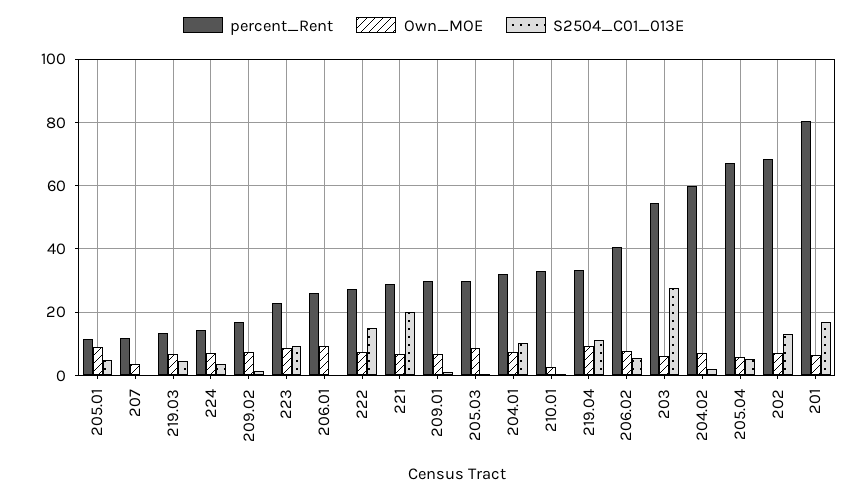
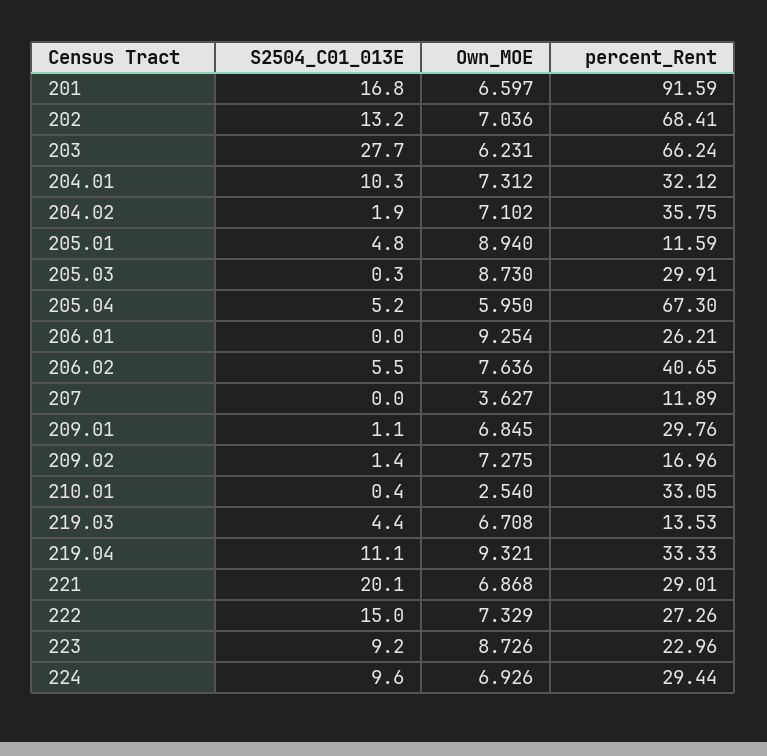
  {
    "percent_Rent": {
      "205.01": 11.59,
      "207": 11.89,
      "219.03": 13.53,
-     "224": 14,
+     "224": 29.44,
      "209.02": 16.96,
      "223": 22.96,
      "206.01": 26.21,
      "222": 27.26,
      "221": 29.01,
      "209.01": 29.76,
      "205.03": 29.91,
      "204.01": 32.12,
      "210.01": 33.05,
      "219.04": 33.33,
      "206.02": 40.65,
-     "203": 54,
+     "203": 66.24,
-     "204.02": 60,
+     "204.02": 35.75,
      "205.04": 67.3,
      "202": 68.41,
-     "201": 80
+     "201": 91.59
    },
    "Own_MOE": {
      "205.01": 8.94,
      "207": 3.627,
      "219.03": 6.708,
      "224": 6.926,
      "209.02": 7.275,
      "223": 8.726,
      "206.01": 9.254,
      "222": 7.329,
      "221": 6.868,
      "209.01": 6.845,
      "205.03": 8.73,
      "204.01": 7.312,
      "210.01": 2.54,
      "219.04": 9.321,
      "206.02": 7.636,
      "203": 6.231,
      "204.02": 7.102,
      "205.04": 5.95,
      "202": 7.036,
      "201": 6.597
    },
    "S2504_C01_013E": {
      "205.01": 4.8,
      "207": 0,
      "219.03": 4.4,
-     "224": 4,
+     "224": 9.6,
      "209.02": 1.4,
      "223": 9.2,
      "206.01": 0,
      "222": 15,
      "221": 20.1,
      "209.01": 1.1,
      "205.03": 0.3,
      "204.01": 10.3,
      "210.01": 0.4,
      "219.04": 11.1,
      "206.02": 5.5,
      "203": 27.7,
      "204.02": 1.9,
      "205.04": 5.2,
      "202": 13.2,
      "201": 16.8
    }
  }

